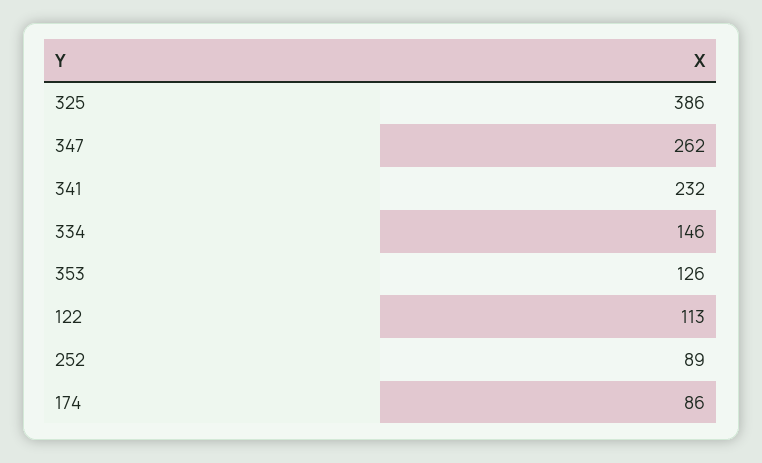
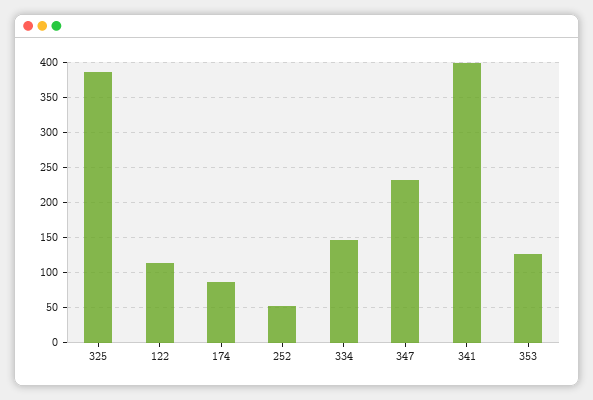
  {
    "325": 386,
-   "347": 262,
+   "347": 230,
-   "341": 232,
+   "341": 400,
    "334": 146,
    "353": 126,
    "122": 113,
-   "252": 89,
+   "252": 50,
    "174": 86
  }

